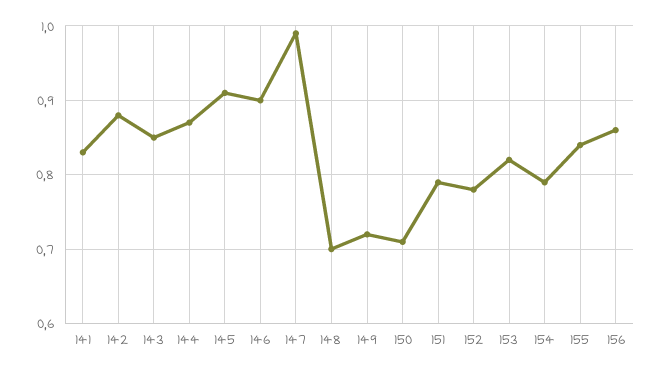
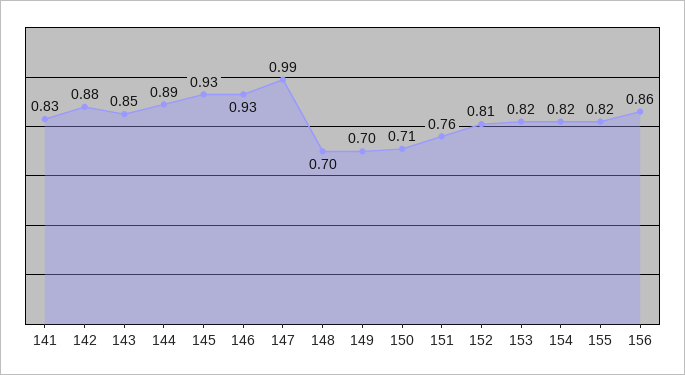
  {
    "141": 0.83,
    "142": 0.88,
    "143": 0.85,
-   "144": 0.87,
+   "144": 0.89,
-   "145": 0.91,
+   "145": 0.93,
-   "146": 0.9,
+   "146": 0.93,
    "147": 0.99,
    "148": 0.7,
-   "149": 0.72,
+   "149": 0.7,
    "150": 0.71,
-   "151": 0.79,
+   "151": 0.76,
-   "152": 0.78,
+   "152": 0.81,
    "153": 0.82,
-   "154": 0.79,
+   "154": 0.82,
-   "155": 0.84,
+   "155": 0.82,
    "156": 0.86
  }

